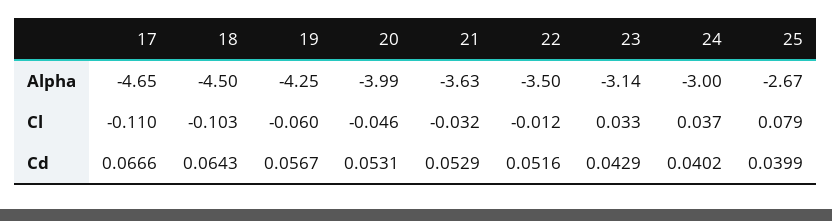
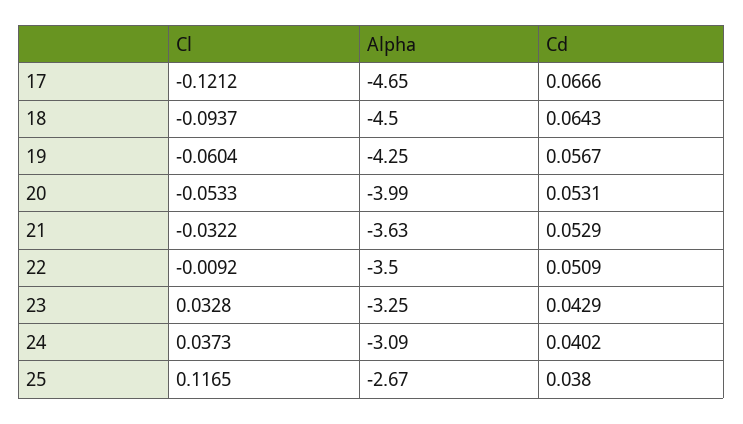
  {
    "17": {
      "Alpha": -4.65,
-     "Cl": -0.11,
+     "Cl": -0.1212,
      "Cd": 0.0666
    },
    "18": {
      "Alpha": -4.5,
-     "Cl": -0.103,
+     "Cl": -0.0937,
      "Cd": 0.0643
    },
    "19": {
      "Alpha": -4.25,
      "Cl": -0.0604,
      "Cd": 0.0567
    },
    "20": {
      "Alpha": -3.99,
-     "Cl": -0.046,
+     "Cl": -0.0533,
      "Cd": 0.0531
    },
    "21": {
      "Alpha": -3.63,
      "Cl": -0.0322,
      "Cd": 0.0529
    },
    "22": {
      "Alpha": -3.5,
-     "Cl": -0.012,
+     "Cl": -0.0092,
-     "Cd": 0.0516
+     "Cd": 0.0509
    },
    "23": {
-     "Alpha": -3.14,
+     "Alpha": -3.25,
      "Cl": 0.0328,
      "Cd": 0.0429
    },
    "24": {
-     "Alpha": -3,
+     "Alpha": -3.09,
      "Cl": 0.0373,
      "Cd": 0.0402
    },
    "25": {
      "Alpha": -2.67,
-     "Cl": 0.079,
+     "Cl": 0.1165,
-     "Cd": 0.0399
+     "Cd": 0.038
    }
  }

